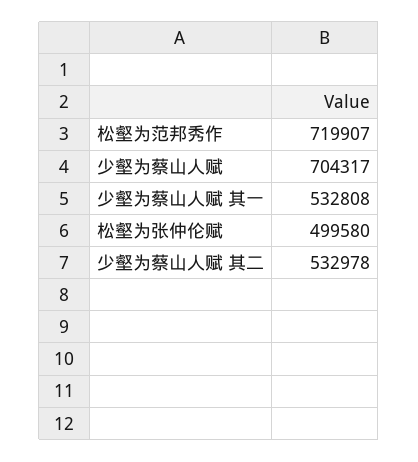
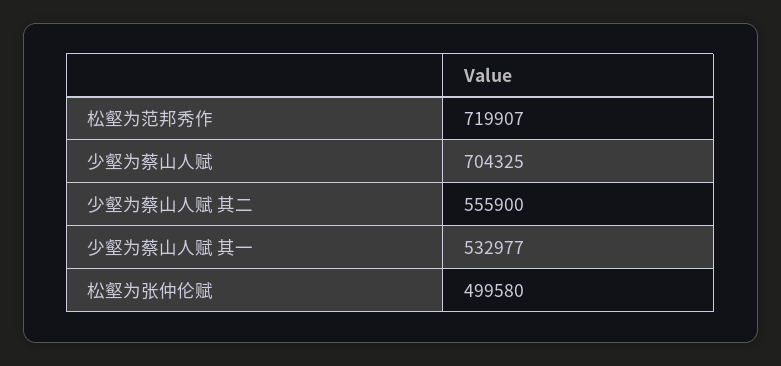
  {
    "松壑为范邦秀作": 719907,
-   "少壑为蔡山人赋": 704317,
+   "少壑为蔡山人赋": 704325,
-   "少壑为蔡山人赋 其一": 532808,
+   "少壑为蔡山人赋 其一": 532977,
    "松壑为张仲伦赋": 499580,
-   "少壑为蔡山人赋 其二": 532978
+   "少壑为蔡山人赋 其二": 555900
  }

